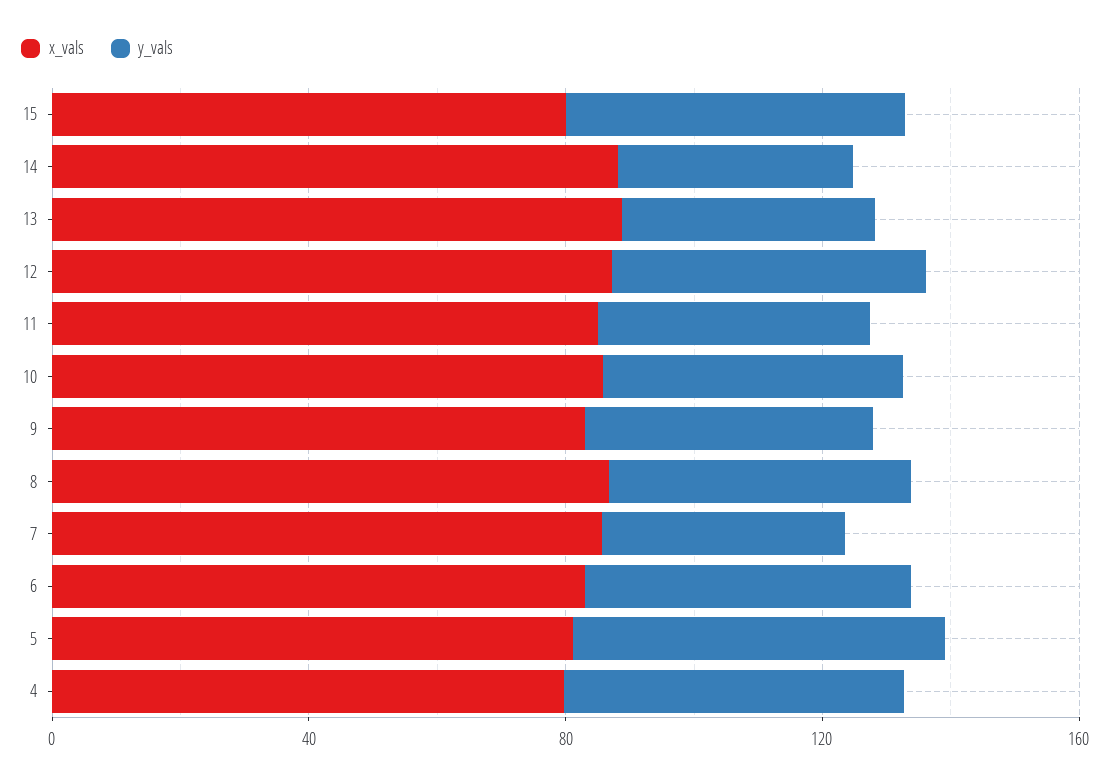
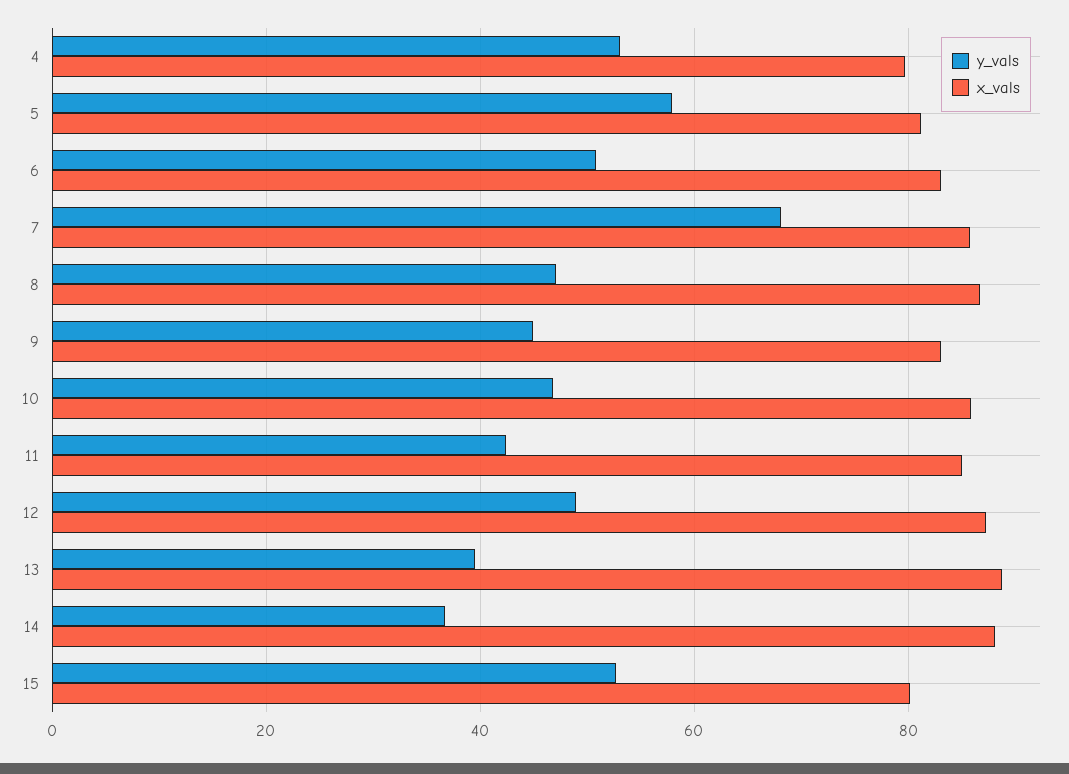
  {
    "x_vals": {
      "15": 80,
      "14": 88,
      "13": 88,
      "12": 88,
      "11": 86,
      "10": 86,
      "9": 84,
      "8": 86,
      "7": 86,
      "6": 84,
      "5": 82,
      "4": 80
    },
    "y_vals": {
      "15": 52,
      "14": 36,
      "13": 40,
      "12": 48,
      "11": 42,
      "10": 46,
      "9": 44,
      "8": 48,
-     "7": 40,
+     "7": 68,
      "6": 50,
      "5": 58,
      "4": 54
    }
  }

